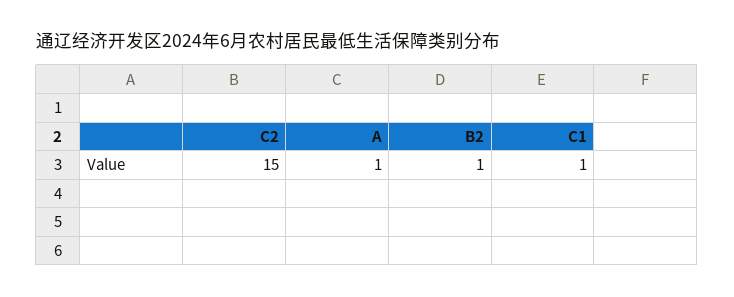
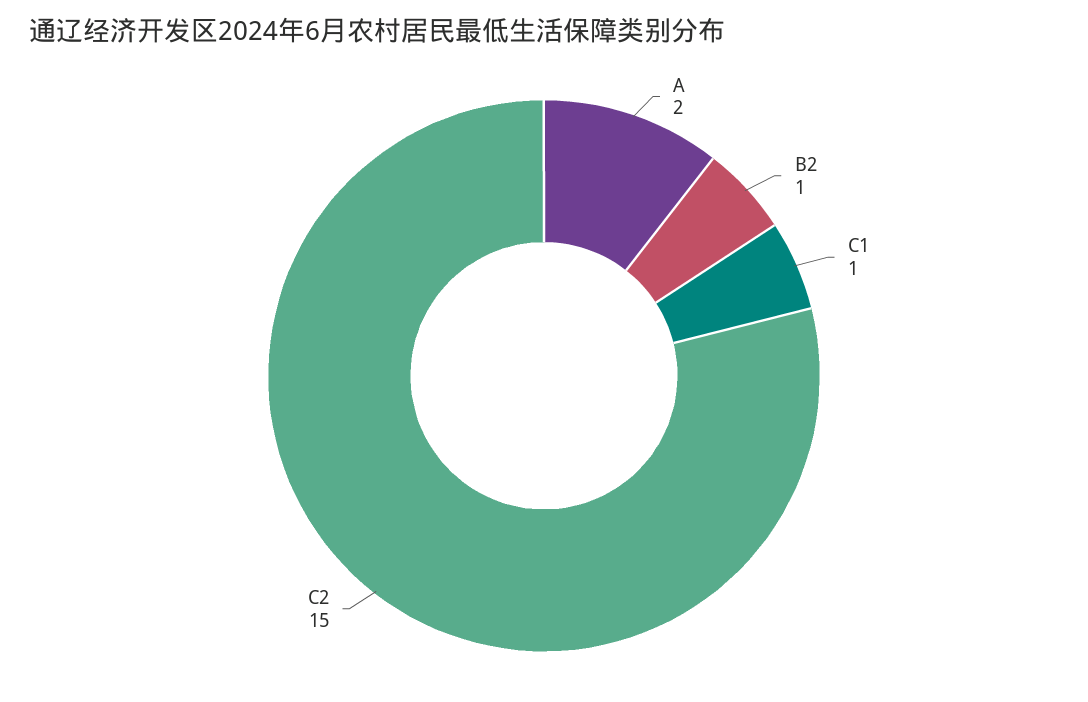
  {
    "C2": 15,
-   "A": 1,
+   "A": 2,
    "B2": 1,
    "C1": 1
  }

